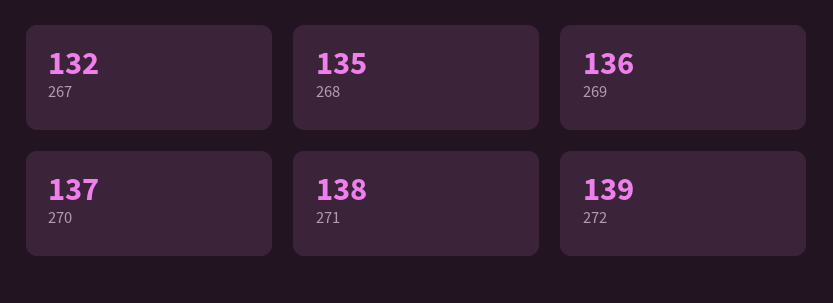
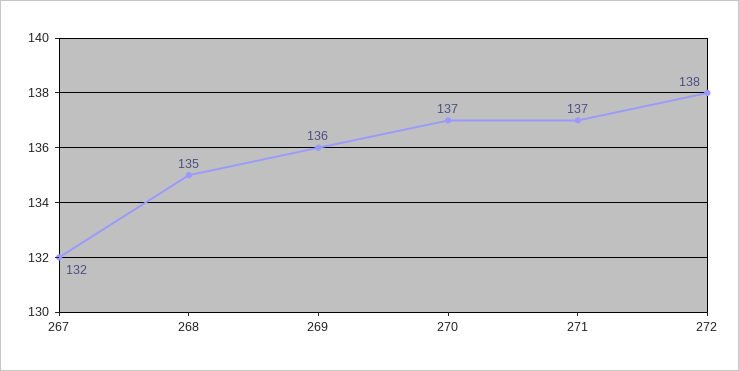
  {
    "267": 132,
    "268": 135,
    "269": 136,
    "270": 137,
-   "271": 138,
+   "271": 137,
-   "272": 139
+   "272": 138
  }

